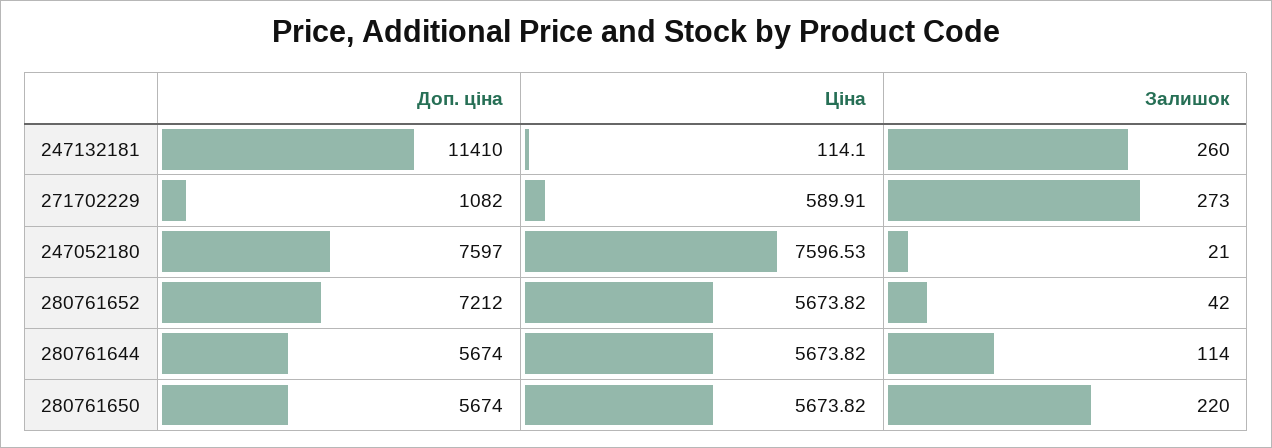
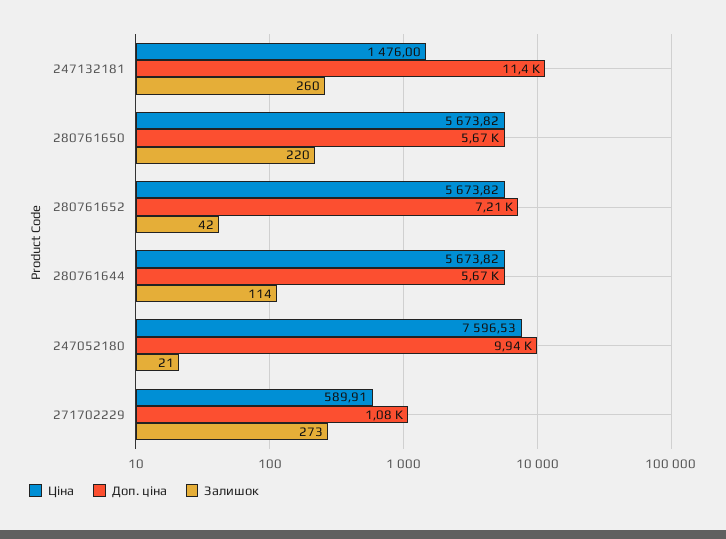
  {
    "Доп. ціна": {
      "247132181": 11410,
      "271702229": 1082,
-     "247052180": 7597,
+     "247052180": 9940,
      "280761652": 7212,
      "280761644": 5674,
      "280761650": 5674
    },
    "Ціна": {
-     "247132181": 114.1,
+     "247132181": 1476,
      "271702229": 589.91,
      "247052180": 7596.53,
      "280761652": 5673.82,
      "280761644": 5673.82,
      "280761650": 5673.82
    },
    "Залишок": {
      "247132181": 260,
      "271702229": 273,
      "247052180": 21,
      "280761652": 42,
      "280761644": 114,
      "280761650": 220
    }
  }

